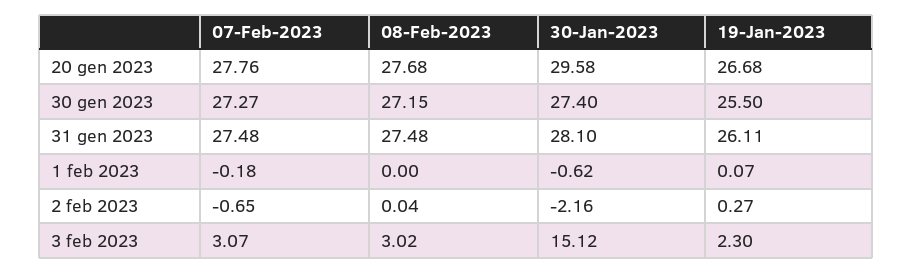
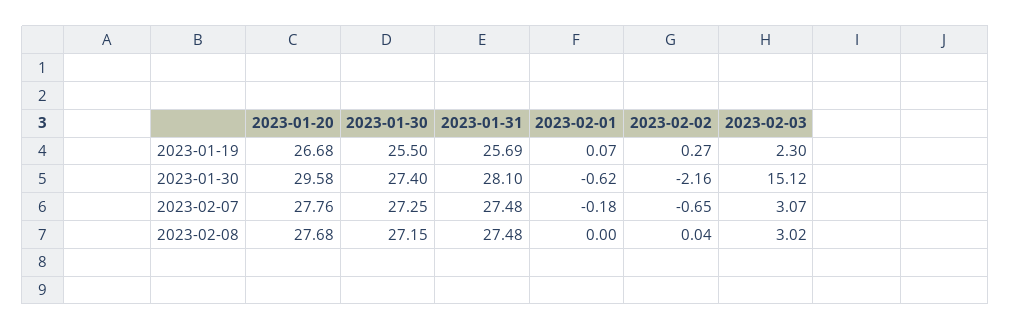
  {
    "07-Feb-2023": {
      "20 gen 2023": 27.76,
-     "30 gen 2023": 27.27,
+     "30 gen 2023": 27.25,
      "31 gen 2023": 27.48,
      "1 feb 2023": -0.18,
      "2 feb 2023": -0.65,
      "3 feb 2023": 3.07
    },
    "08-Feb-2023": {
      "20 gen 2023": 27.68,
      "30 gen 2023": 27.15,
      "31 gen 2023": 27.48,
      "1 feb 2023": 0,
      "2 feb 2023": 0.04,
      "3 feb 2023": 3.02
    },
    "30-Jan-2023": {
      "20 gen 2023": 29.58,
      "30 gen 2023": 27.4,
      "31 gen 2023": 28.1,
      "1 feb 2023": -0.62,
      "2 feb 2023": -2.16,
      "3 feb 2023": 15.12
    },
    "19-Jan-2023": {
      "20 gen 2023": 26.68,
      "30 gen 2023": 25.5,
-     "31 gen 2023": 26.11,
+     "31 gen 2023": 25.69,
      "1 feb 2023": 0.07,
      "2 feb 2023": 0.27,
      "3 feb 2023": 2.3
    }
  }

